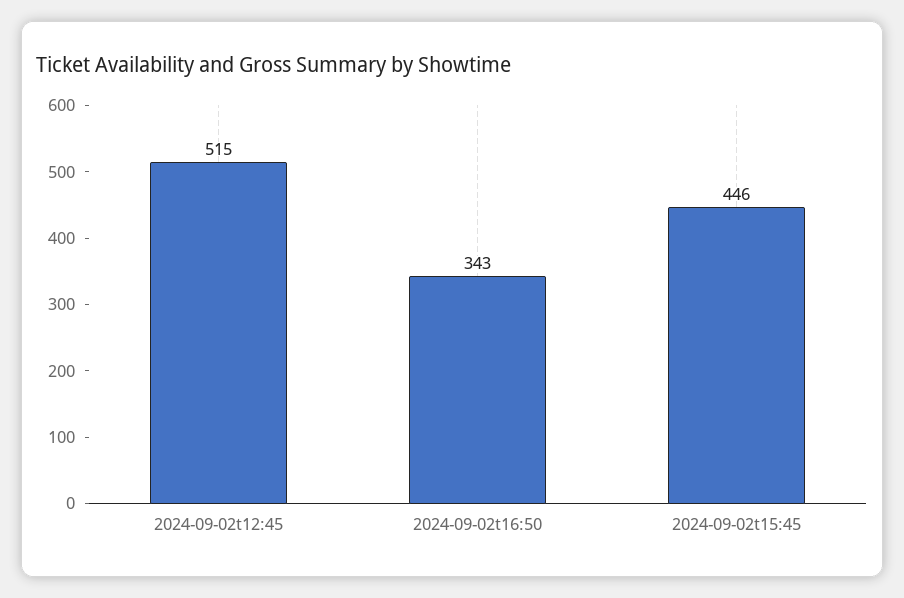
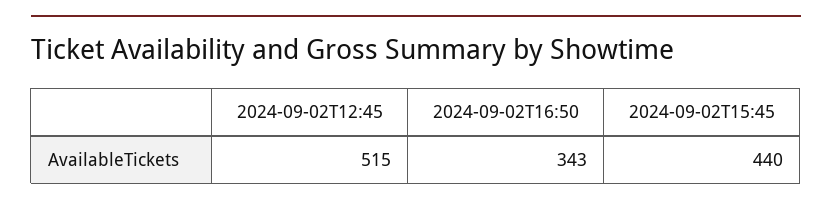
  {
    "2024-09-02t12:45": 515,
    "2024-09-02t16:50": 343,
-   "2024-09-02t15:45": 446
+   "2024-09-02t15:45": 440
  }

